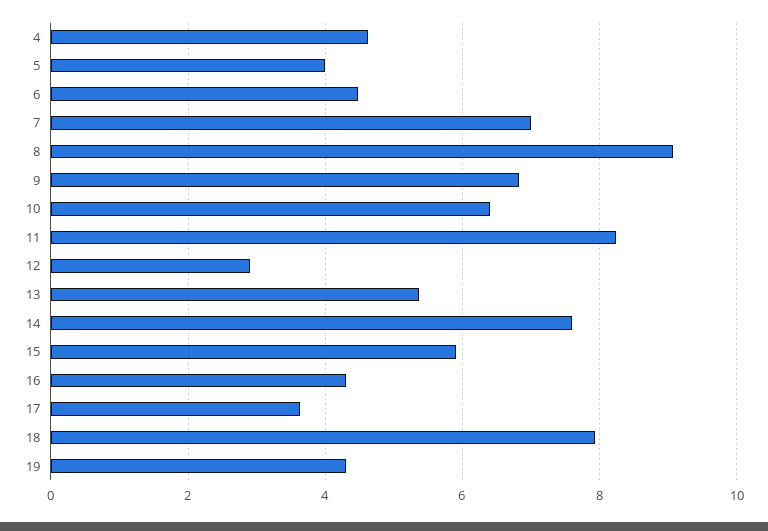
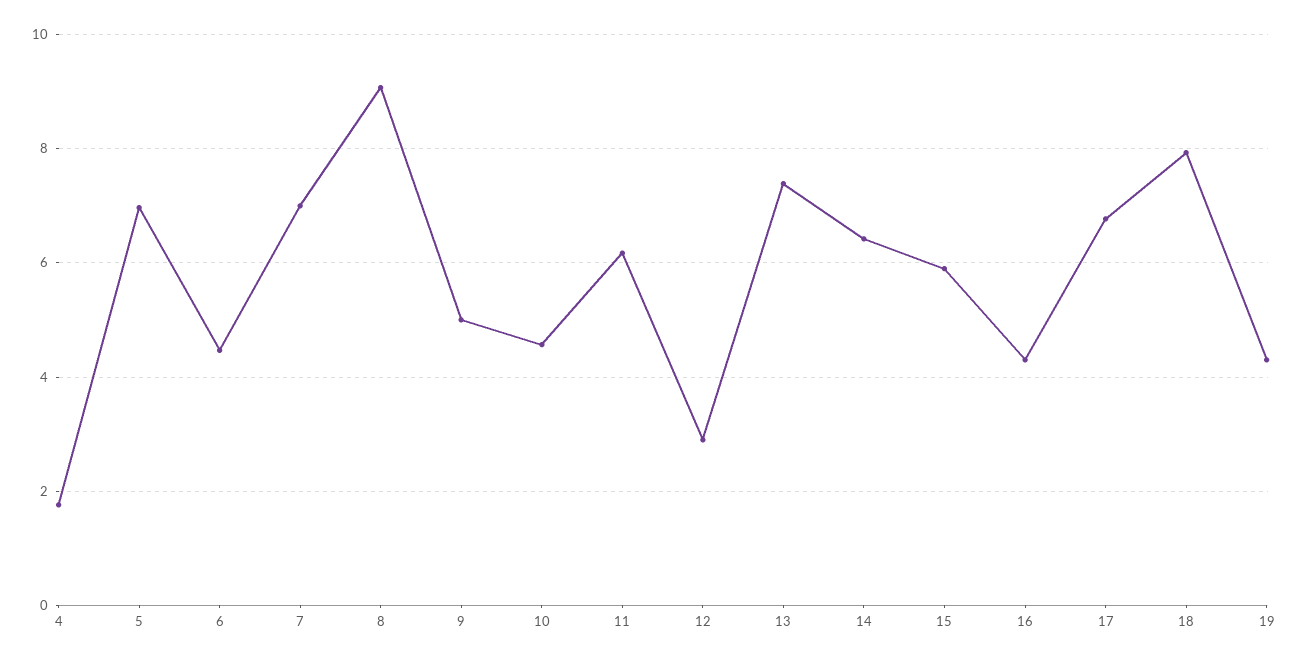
  {
-   "4": 4.6,
+   "4": 1.8,
-   "5": 4,
+   "5": 7,
    "6": 4.4,
    "7": 7,
    "8": 9,
-   "9": 6.8,
+   "9": 5,
-   "10": 6.4,
+   "10": 4.6,
-   "11": 8.2,
+   "11": 6.2,
    "12": 3,
-   "13": 5.4,
+   "13": 7.4,
-   "14": 7.6,
+   "14": 6.4,
    "15": 6,
    "16": 4.4,
-   "17": 3.6,
+   "17": 6.8,
    "18": 8,
    "19": 4.4
  }

